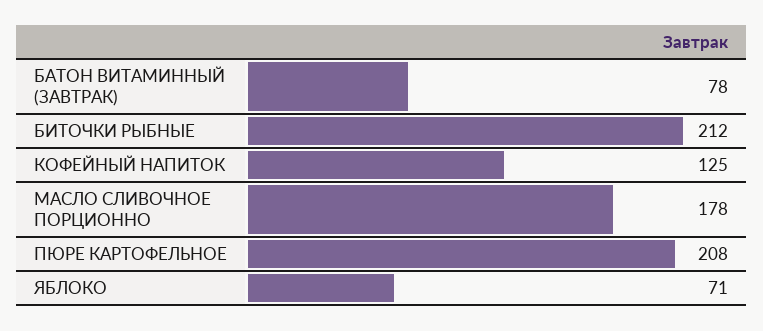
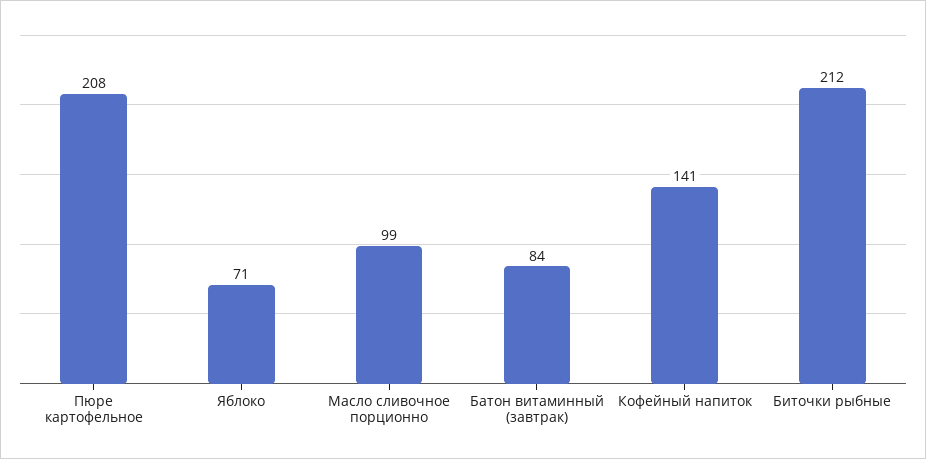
  {
-   "БАТОН ВИТАМИННЫЙ (ЗАВТРАК)": 78,
+   "БАТОН ВИТАМИННЫЙ (ЗАВТРАК)": 84,
    "БИТОЧКИ РЫБНЫЕ": 212,
-   "КОФЕЙНЫЙ НАПИТОК": 125,
+   "КОФЕЙНЫЙ НАПИТОК": 141,
-   "МАСЛО СЛИВОЧНОЕ ПОРЦИОННО": 178,
+   "МАСЛО СЛИВОЧНОЕ ПОРЦИОННО": 99,
    "ПЮРЕ КАРТОФЕЛЬНОЕ": 208,
    "ЯБЛОКО": 71
  }

